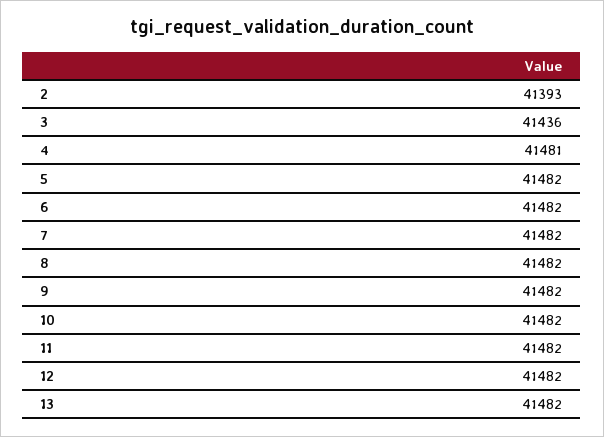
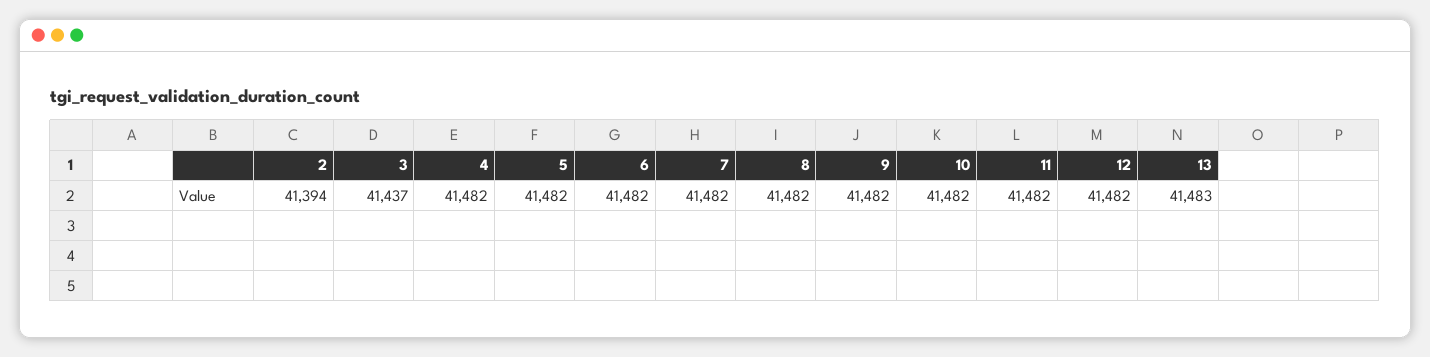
  {
-   "2": 41393,
+   "2": 41394,
-   "3": 41436,
+   "3": 41437,
-   "4": 41481,
+   "4": 41482,
    "5": 41482,
    "6": 41482,
    "7": 41482,
    "8": 41482,
    "9": 41482,
    "10": 41482,
    "11": 41482,
    "12": 41482,
-   "13": 41482
+   "13": 41483
  }

